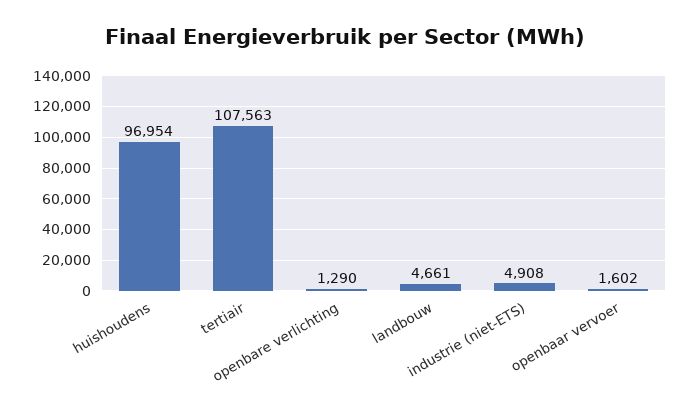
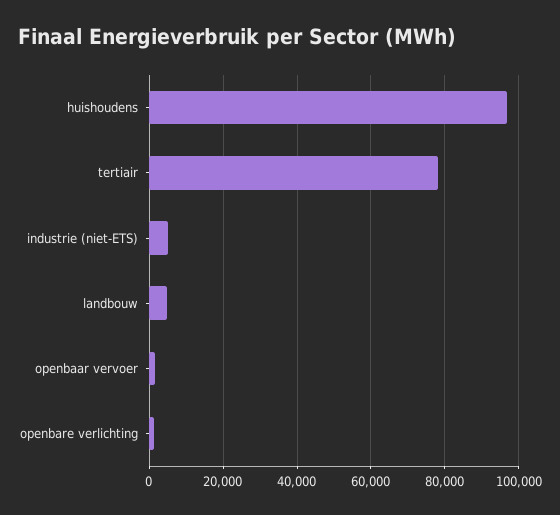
  {
    "huishoudens": 96954,
-   "tertiair": 107563,
+   "tertiair": 78000,
    "openbare verlichting": 1290,
    "landbouw": 4661,
    "industrie (niet-ETS)": 4908,
    "openbaar vervoer": 1602
  }

